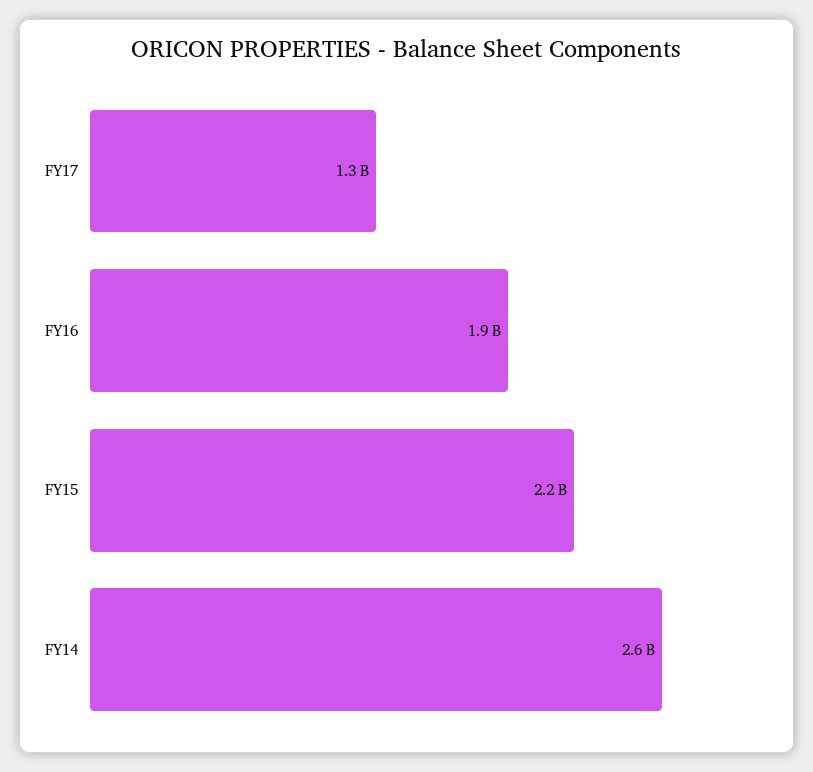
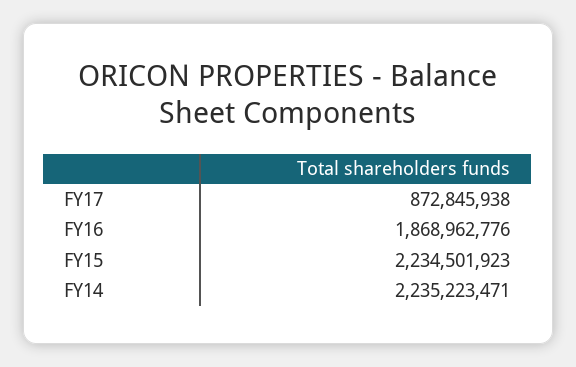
  {
-   "FY17": 1300000000,
+   "FY17": 872845938,
    "FY16": 1868962776,
    "FY15": 2234501923,
-   "FY14": 2600000000
+   "FY14": 2235223471
  }

